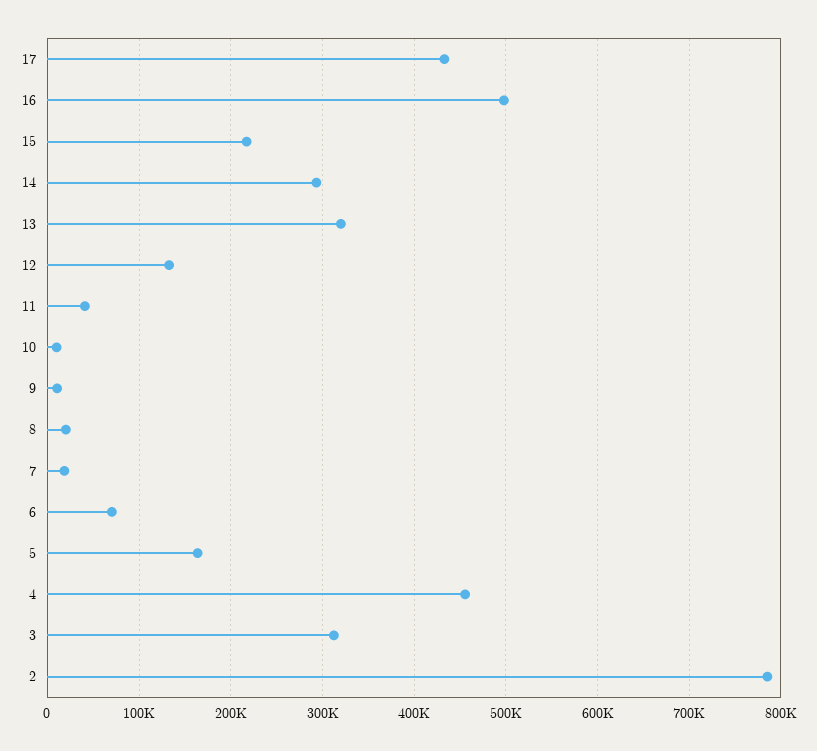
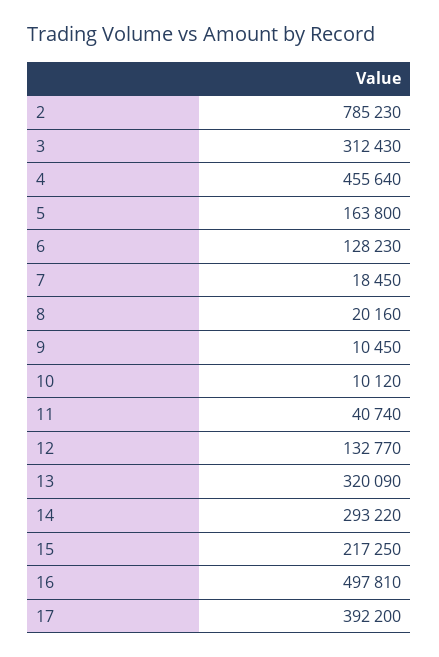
  {
-   "17": 430000,
+   "17": 392200,
    "16": 497810,
    "15": 217250,
    "14": 293220,
    "13": 320090,
    "12": 132770,
    "11": 40740,
    "10": 10120,
    "9": 10450,
    "8": 20160,
    "7": 18450,
-   "6": 70000,
+   "6": 128230,
    "5": 163800,
    "4": 455640,
    "3": 312430,
    "2": 785230
  }

